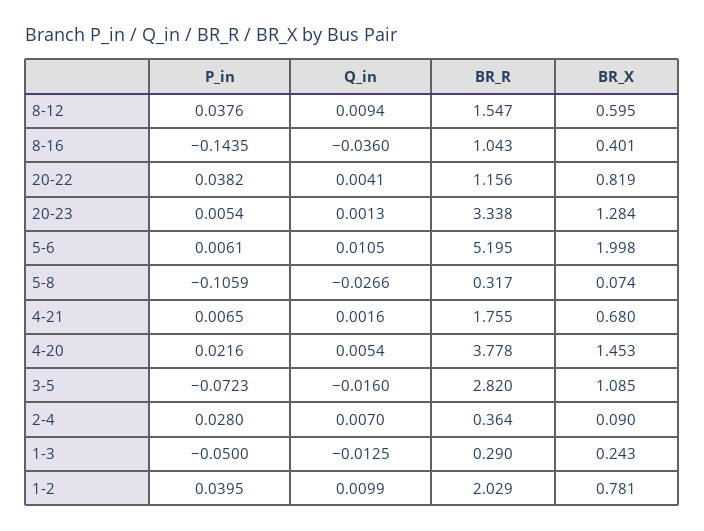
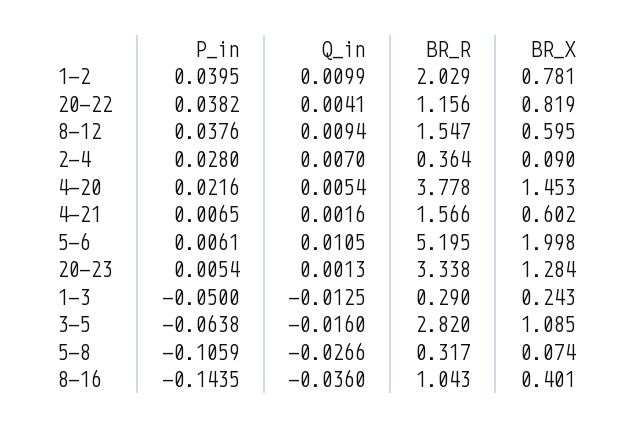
  {
    "P_in": {
      "8-12": 0.0376,
      "8-16": -0.1435,
      "20-22": 0.0382,
      "20-23": 0.0054,
      "5-6": 0.0061,
      "5-8": -0.1059,
      "4-21": 0.0065,
      "4-20": 0.0216,
-     "3-5": -0.0723,
+     "3-5": -0.0638,
      "2-4": 0.028,
      "1-3": -0.05,
      "1-2": 0.0395
    },
    "Q_in": {
      "8-12": 0.0094,
      "8-16": -0.036,
      "20-22": 0.0041,
      "20-23": 0.0013,
      "5-6": 0.0105,
      "5-8": -0.0266,
      "4-21": 0.0016,
      "4-20": 0.0054,
      "3-5": -0.016,
      "2-4": 0.007,
      "1-3": -0.0125,
      "1-2": 0.0099
    },
    "BR_R": {
      "8-12": 1.547,
      "8-16": 1.043,
      "20-22": 1.156,
      "20-23": 3.338,
      "5-6": 5.195,
      "5-8": 0.317,
-     "4-21": 1.755,
+     "4-21": 1.566,
      "4-20": 3.778,
      "3-5": 2.82,
      "2-4": 0.364,
      "1-3": 0.29,
      "1-2": 2.029
    },
    "BR_X": {
      "8-12": 0.595,
      "8-16": 0.401,
      "20-22": 0.819,
      "20-23": 1.284,
      "5-6": 1.998,
      "5-8": 0.074,
-     "4-21": 0.68,
+     "4-21": 0.602,
      "4-20": 1.453,
      "3-5": 1.085,
      "2-4": 0.09,
      "1-3": 0.243,
      "1-2": 0.781
    }
  }

